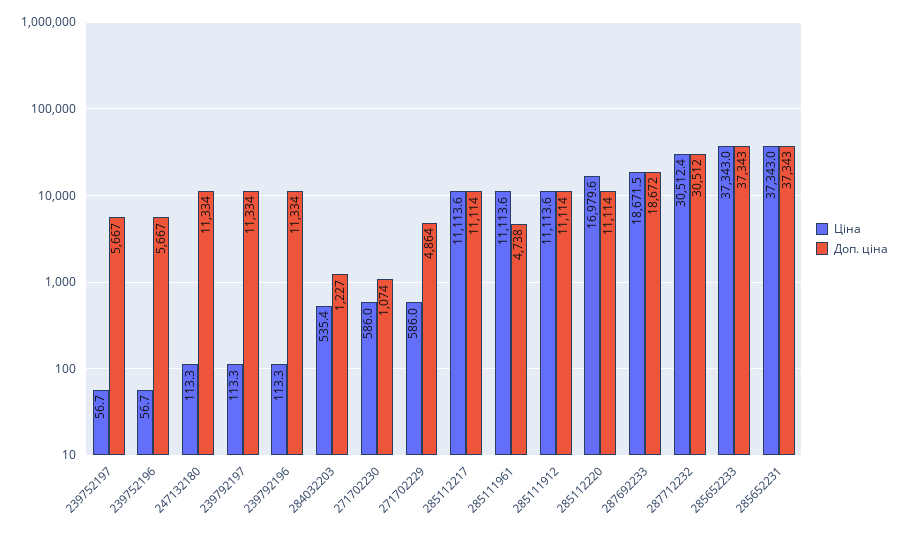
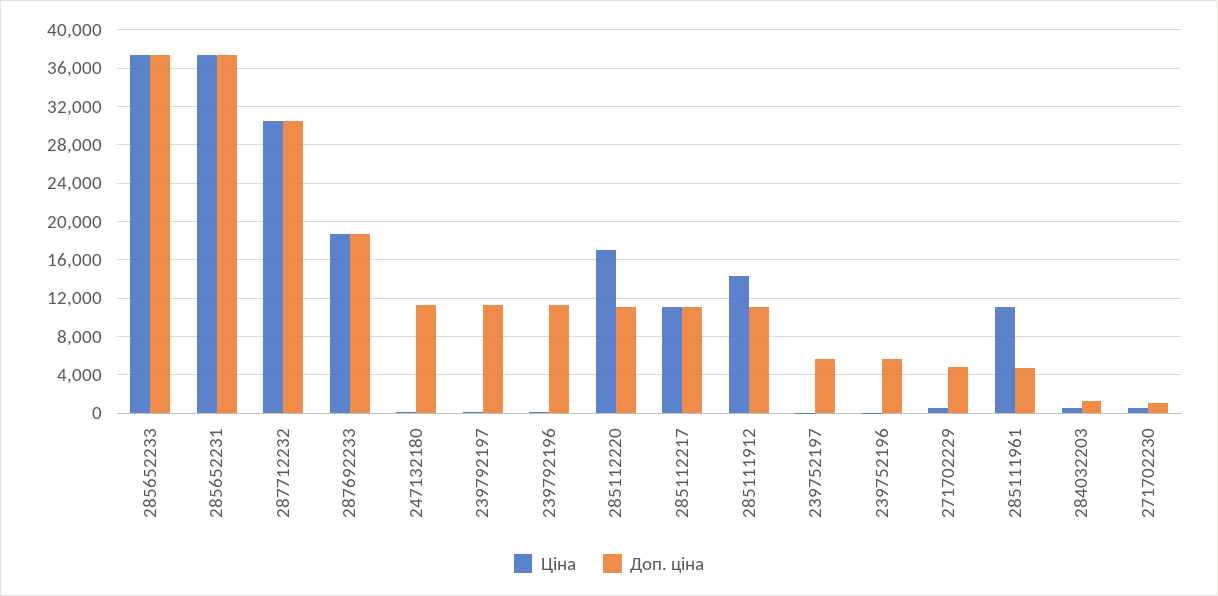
  {
    "Ціна": {
      "239752197": 56.7,
      "239752196": 56.7,
      "247132180": 113.3,
      "239792197": 113.3,
      "239792196": 113.3,
      "284032203": 535.4,
      "271702230": 586,
      "271702229": 586,
      "285112217": 11113.6,
      "285111961": 11113.6,
-     "285111912": 11113.6,
+     "285111912": 14000,
      "285112220": 16979.6,
      "287692233": 18671.5,
      "287712232": 30512.4,
      "285652233": 37343,
      "285652231": 37343
    },
    "Доп. ціна": {
      "239752197": 5667,
      "239752196": 5667,
      "247132180": 11334,
      "239792197": 11334,
      "239792196": 11334,
      "284032203": 1227,
      "271702230": 1074,
      "271702229": 4864,
      "285112217": 11114,
      "285111961": 4738,
      "285111912": 11114,
      "285112220": 11114,
      "287692233": 18672,
      "287712232": 30512,
      "285652233": 37343,
      "285652231": 37343
    }
  }

